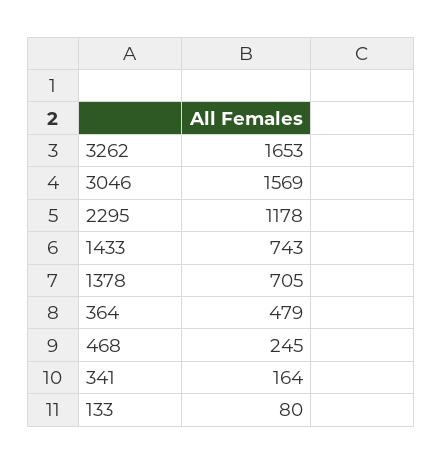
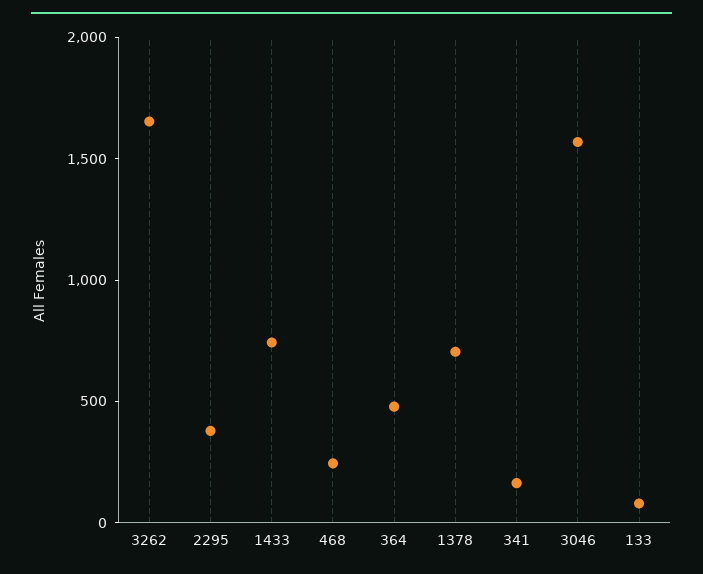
  {
    "3262": 1653,
    "3046": 1569,
-   "2295": 1178,
+   "2295": 400,
    "1433": 743,
    "1378": 705,
    "364": 479,
    "468": 245,
    "341": 164,
    "133": 80
  }

